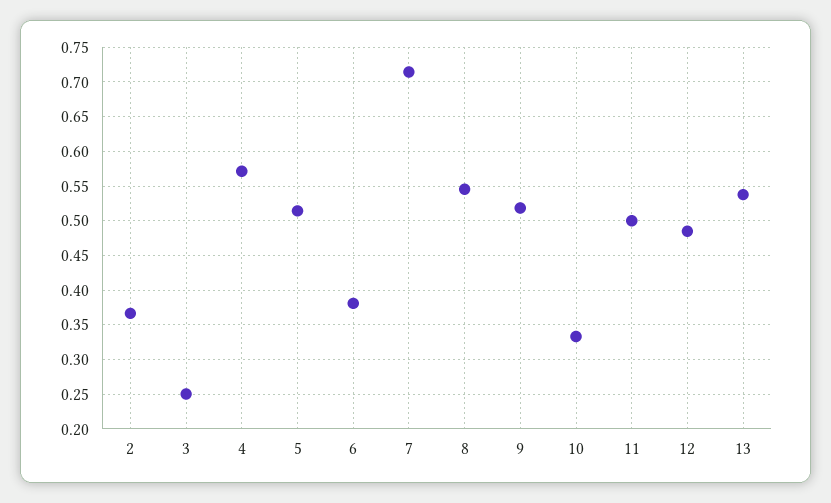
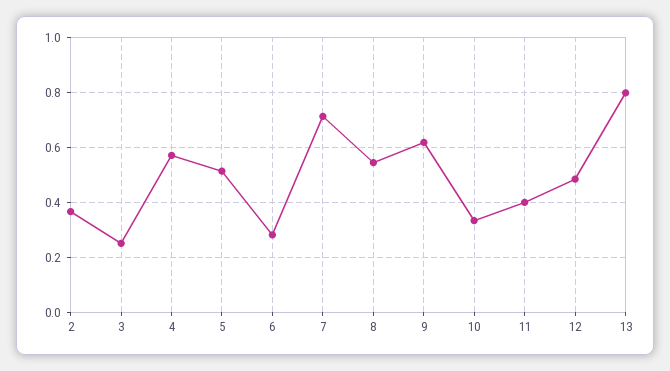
  {
    "2": 0.37,
    "3": 0.25,
    "4": 0.57,
    "5": 0.51,
-   "6": 0.38,
+   "6": 0.275,
    "7": 0.71,
    "8": 0.55,
-   "9": 0.52,
+   "9": 0.625,
    "10": 0.33,
-   "11": 0.5,
+   "11": 0.4,
    "12": 0.48,
-   "13": 0.54
+   "13": 0.8
  }

